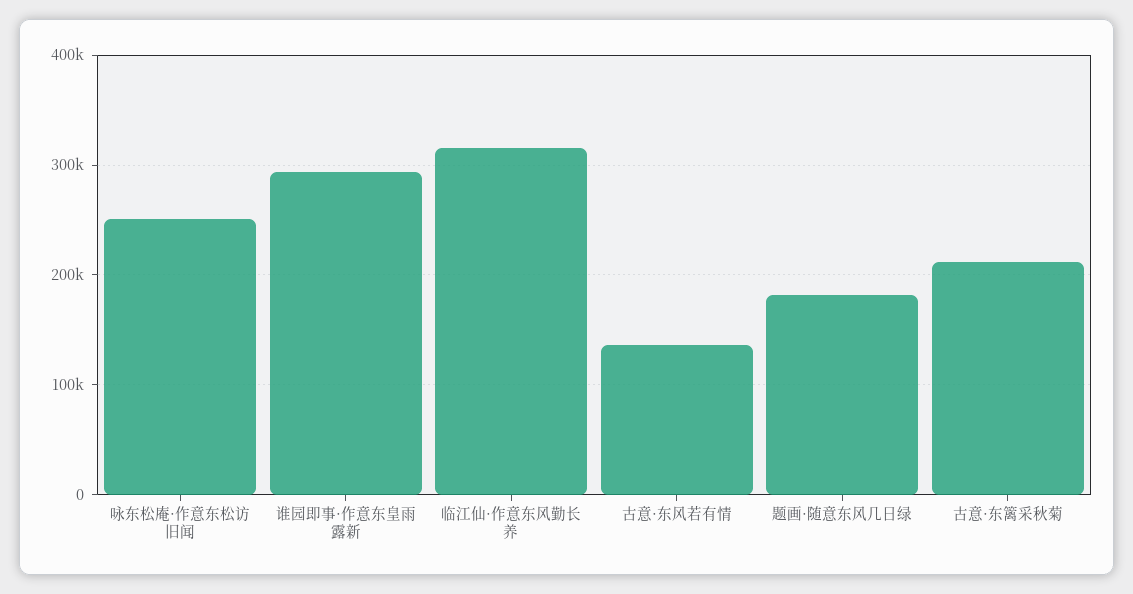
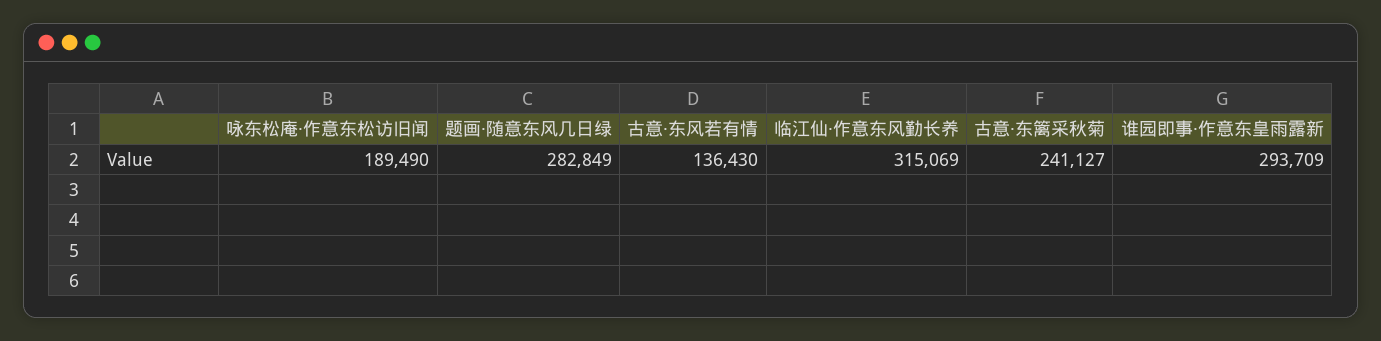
  {
-   "咏东松庵·作意东松访旧闻": 250000,
+   "咏东松庵·作意东松访旧闻": 189490,
    "谁园即事·作意东皇雨露新": 293709,
    "临江仙·作意东风勤长养": 315069,
    "古意·东风若有情": 136430,
-   "题画·随意东风几日绿": 180000,
+   "题画·随意东风几日绿": 282849,
-   "古意·东篱采秋菊": 210000
+   "古意·东篱采秋菊": 241127
  }

